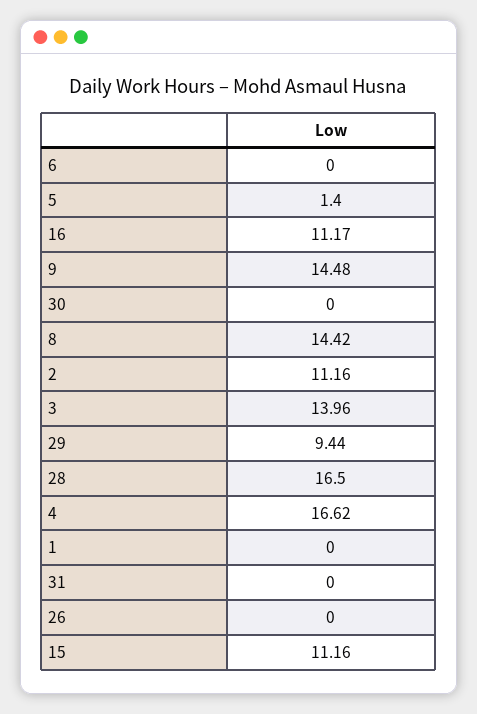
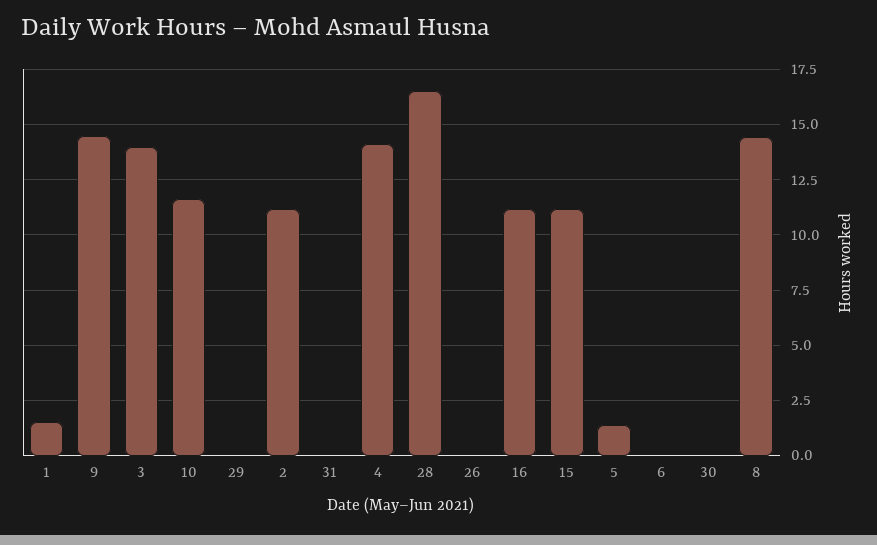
  {
    "6": 0,
    "5": 1.4,
    "16": 11.17,
    "9": 14.48,
    "30": 0,
    "8": 14.42,
    "2": 11.16,
    "3": 13.96,
-   "29": 9.44,
+   "29": 0,
    "28": 16.5,
-   "4": 16.62,
+   "4": 14,
-   "1": 0,
+   "1": 1.5,
    "31": 0,
    "26": 0,
-   "15": 11.16
+   "15": 11.16,
+   "10": 11.5
  }

